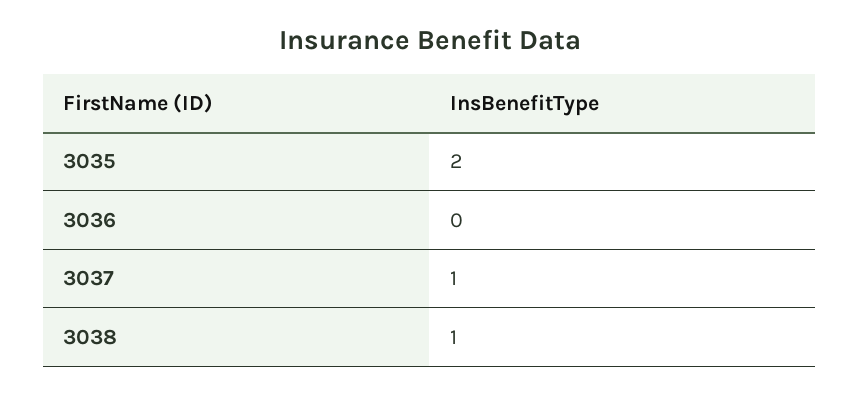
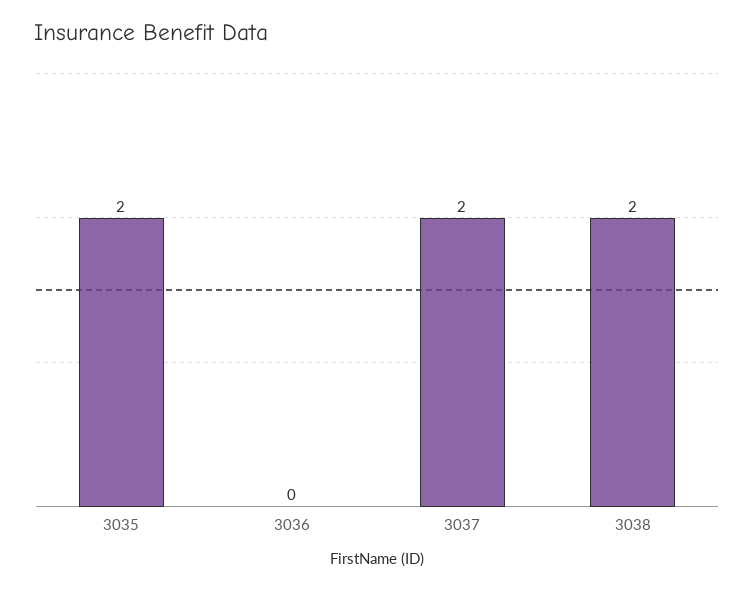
  {
    "3035": 2,
    "3036": 0,
-   "3037": 1,
+   "3037": 2,
-   "3038": 1
+   "3038": 2
  }

